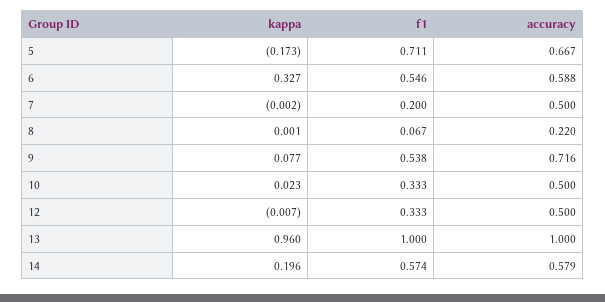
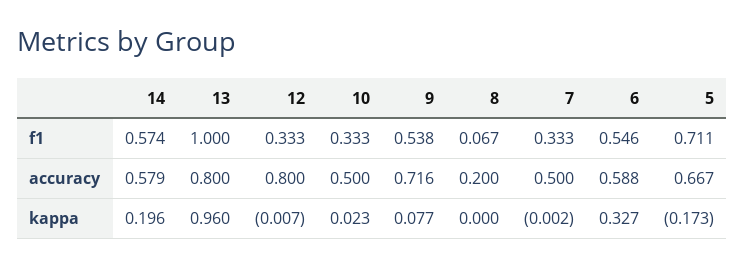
  {
    "kappa": {
      "5": -0.173,
      "6": 0.327,
      "7": -0.002,
-     "8": 0.001,
+     "8": 0,
      "9": 0.077,
      "10": 0.023,
      "12": -0.007,
      "13": 0.96,
      "14": 0.196
    },
    "f1": {
      "5": 0.711,
      "6": 0.546,
-     "7": 0.2,
+     "7": 0.333,
      "8": 0.067,
      "9": 0.538,
      "10": 0.333,
      "12": 0.333,
      "13": 1,
      "14": 0.574
    },
    "accuracy": {
      "5": 0.667,
      "6": 0.588,
      "7": 0.5,
-     "8": 0.22,
+     "8": 0.2,
      "9": 0.716,
      "10": 0.5,
-     "12": 0.5,
+     "12": 0.8,
-     "13": 1,
+     "13": 0.8,
      "14": 0.579
    }
  }

